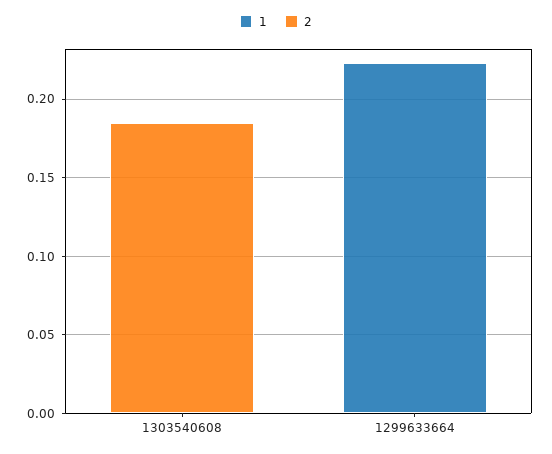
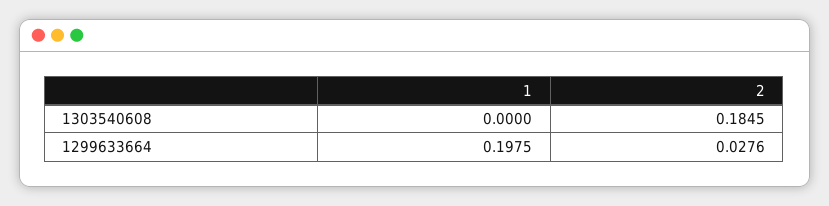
  {
    "1": {
      "1303540608": 0,
-     "1299633664": 0.22
+     "1299633664": 0.1975
    },
    "2": {
      "1303540608": 0.1845,
-     "1299633664": 0
+     "1299633664": 0.0276
    }
  }

